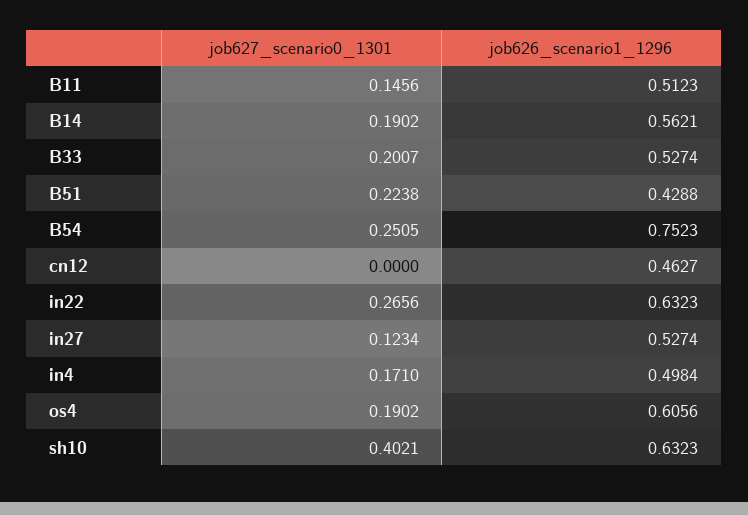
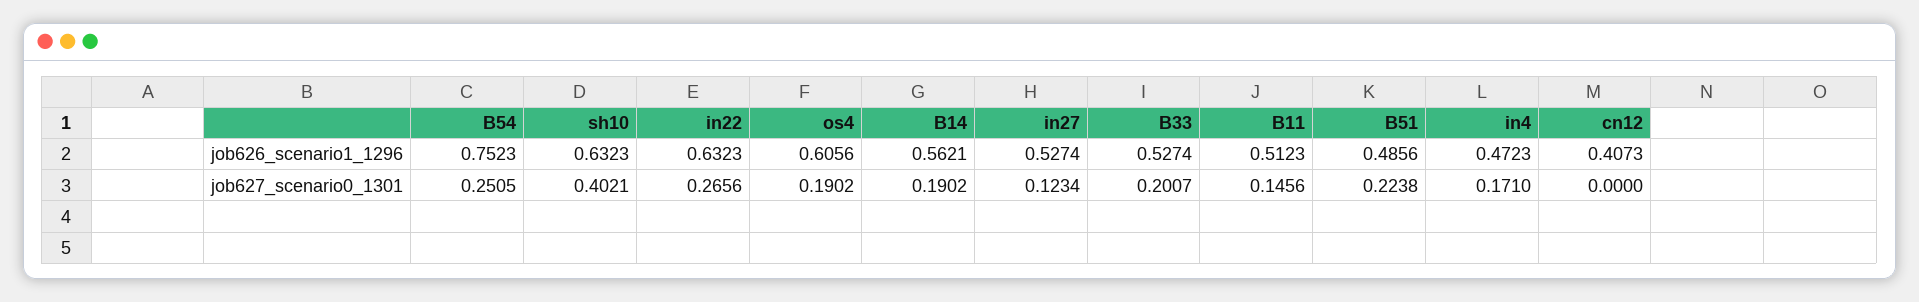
  {
    "job627_scenario0_1301": {
      "B11": 0.1456,
      "B14": 0.1902,
      "B33": 0.2007,
      "B51": 0.2238,
      "B54": 0.2505,
      "cn12": 0,
      "in22": 0.2656,
      "in27": 0.1234,
      "in4": 0.171,
      "os4": 0.1902,
      "sh10": 0.4021
    },
    "job626_scenario1_1296": {
      "B11": 0.5123,
      "B14": 0.5621,
      "B33": 0.5274,
-     "B51": 0.4288,
+     "B51": 0.4856,
      "B54": 0.7523,
-     "cn12": 0.4627,
+     "cn12": 0.4073,
      "in22": 0.6323,
      "in27": 0.5274,
-     "in4": 0.4984,
+     "in4": 0.4723,
      "os4": 0.6056,
      "sh10": 0.6323
    }
  }

